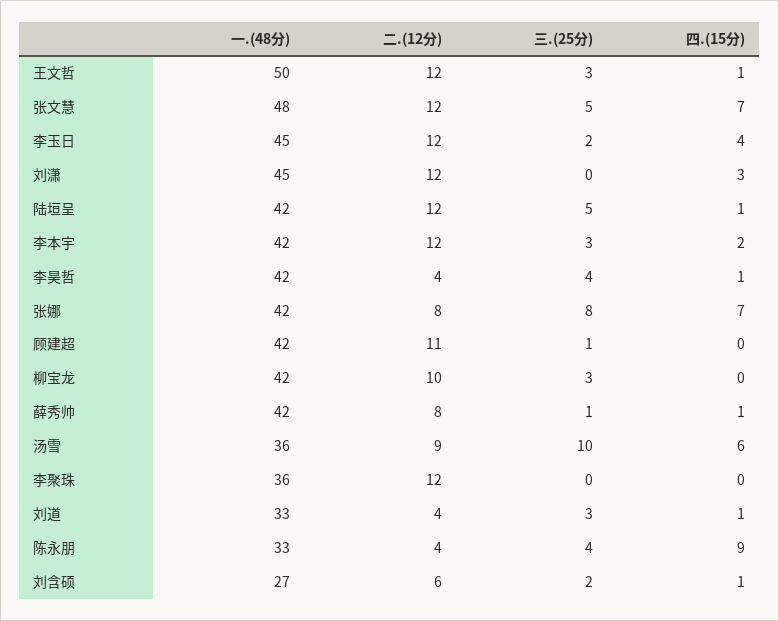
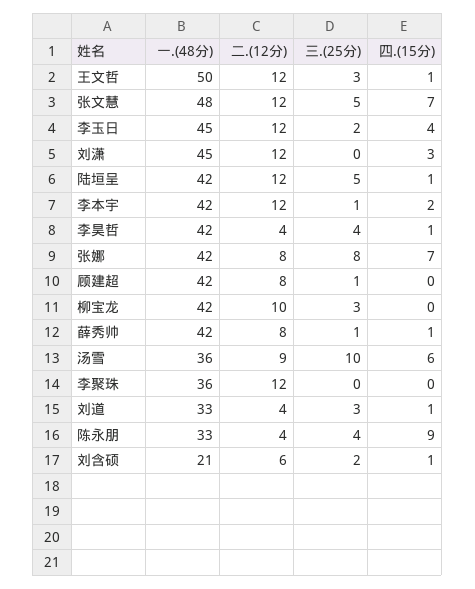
  {
    "一.(48分)": {
      "王文哲": 50,
      "张文慧": 48,
      "李玉日": 45,
      "刘潇": 45,
      "陆垣呈": 42,
      "李本宇": 42,
      "李昊哲": 42,
      "张娜": 42,
      "顾建超": 42,
      "柳宝龙": 42,
      "薛秀帅": 42,
      "汤雪": 36,
      "李聚珠": 36,
      "刘道": 33,
      "陈永朋": 33,
-     "刘含硕": 27
+     "刘含硕": 21
    },
    "二.(12分)": {
      "王文哲": 12,
      "张文慧": 12,
      "李玉日": 12,
      "刘潇": 12,
      "陆垣呈": 12,
      "李本宇": 12,
      "李昊哲": 4,
      "张娜": 8,
-     "顾建超": 11,
+     "顾建超": 8,
      "柳宝龙": 10,
      "薛秀帅": 8,
      "汤雪": 9,
      "李聚珠": 12,
      "刘道": 4,
      "陈永朋": 4,
      "刘含硕": 6
    },
    "三.(25分)": {
      "王文哲": 3,
      "张文慧": 5,
      "李玉日": 2,
      "刘潇": 0,
      "陆垣呈": 5,
-     "李本宇": 3,
+     "李本宇": 1,
      "李昊哲": 4,
      "张娜": 8,
      "顾建超": 1,
      "柳宝龙": 3,
      "薛秀帅": 1,
      "汤雪": 10,
      "李聚珠": 0,
      "刘道": 3,
      "陈永朋": 4,
      "刘含硕": 2
    },
    "四.(15分)": {
      "王文哲": 1,
      "张文慧": 7,
      "李玉日": 4,
      "刘潇": 3,
      "陆垣呈": 1,
      "李本宇": 2,
      "李昊哲": 1,
      "张娜": 7,
      "顾建超": 0,
      "柳宝龙": 0,
      "薛秀帅": 1,
      "汤雪": 6,
      "李聚珠": 0,
      "刘道": 1,
      "陈永朋": 9,
      "刘含硕": 1
    }
  }

